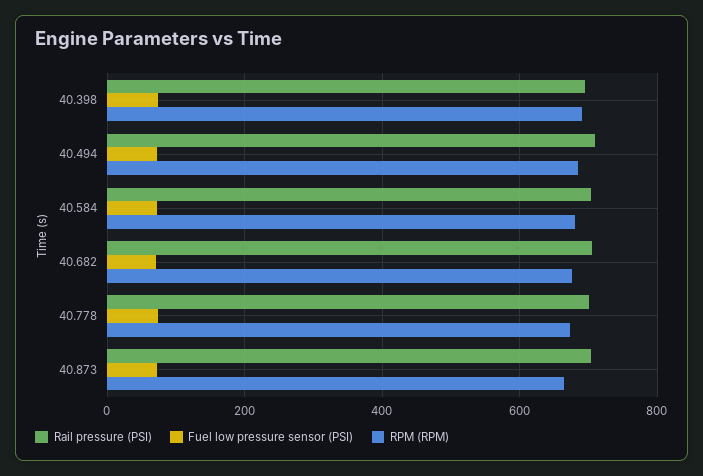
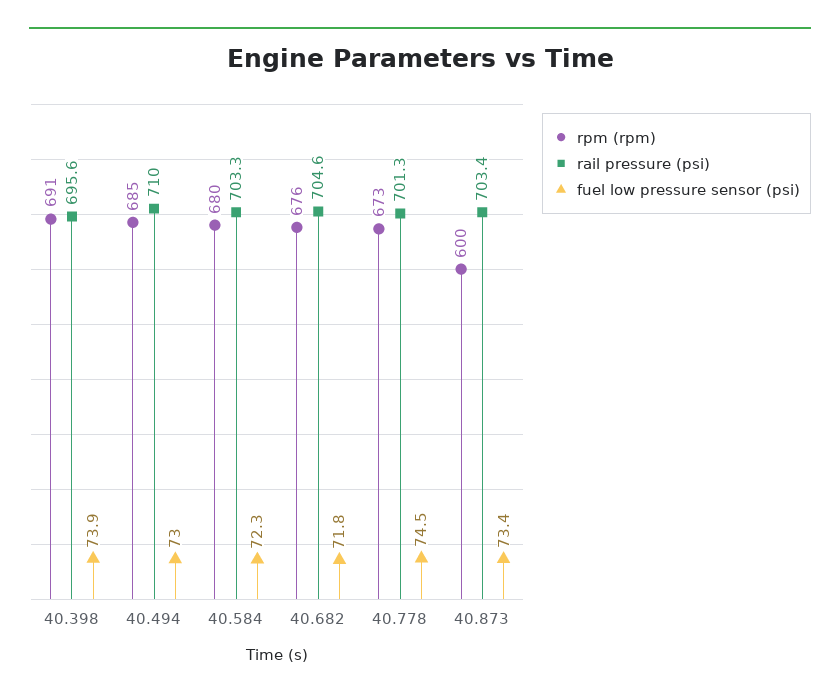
  {
    "Rail pressure (PSI)": {
      "40.398": 695.6,
      "40.494": 710,
      "40.584": 703.3,
      "40.682": 704.6,
      "40.778": 701.3,
      "40.873": 703.4
    },
    "Fuel low pressure sensor (PSI)": {
      "40.398": 73.9,
      "40.494": 73,
      "40.584": 72.3,
      "40.682": 71.8,
      "40.778": 74.5,
      "40.873": 73.4
    },
    "RPM (RPM)": {
      "40.398": 691,
      "40.494": 685,
      "40.584": 680,
      "40.682": 676,
      "40.778": 673,
-     "40.873": 660
+     "40.873": 600
    }
  }

